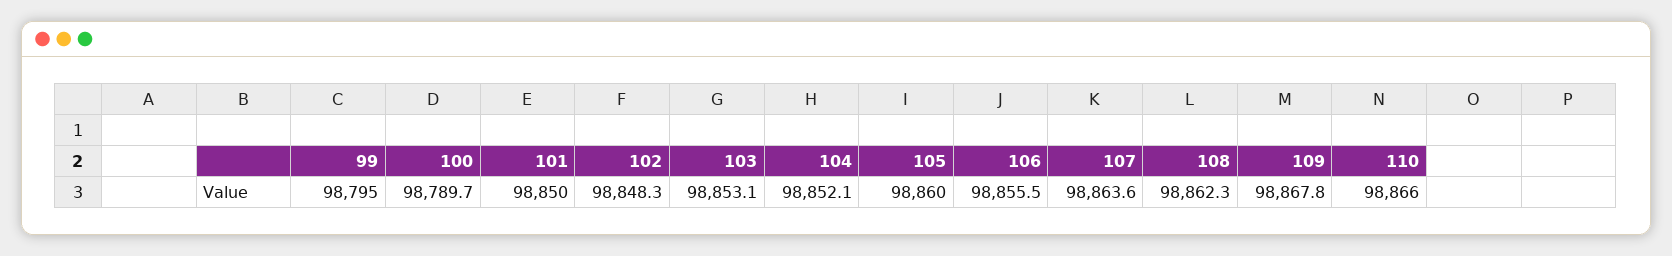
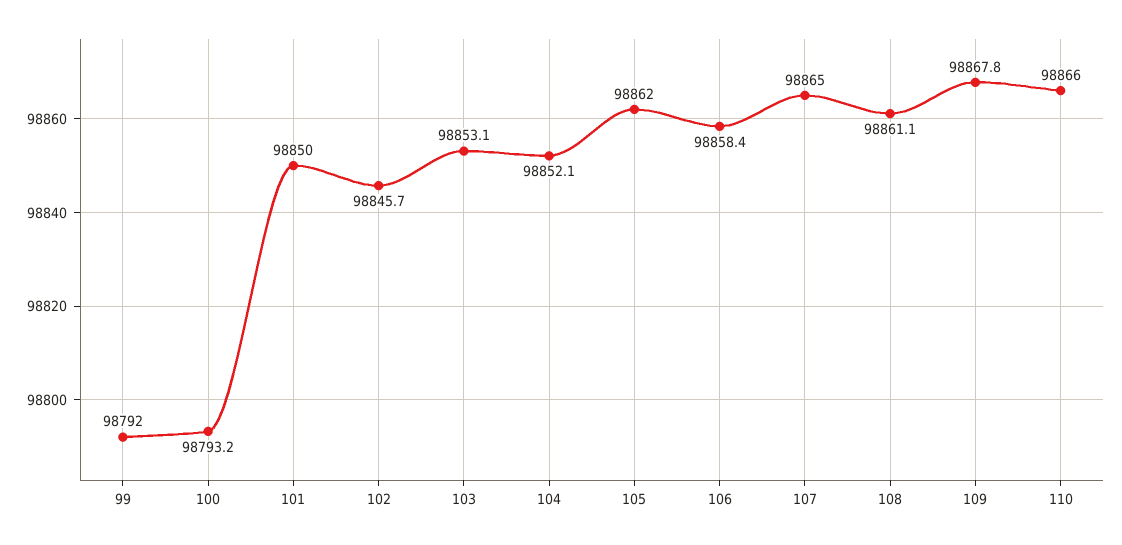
  {
-   "99": 98795,
+   "99": 98792,
-   "100": 98789.7,
+   "100": 98793.2,
    "101": 98850,
-   "102": 98848.3,
+   "102": 98845.7,
    "103": 98853.1,
    "104": 98852.1,
-   "105": 98860,
+   "105": 98862,
-   "106": 98855.5,
+   "106": 98858.4,
-   "107": 98863.6,
+   "107": 98865,
-   "108": 98862.3,
+   "108": 98861.1,
    "109": 98867.8,
    "110": 98866
  }

